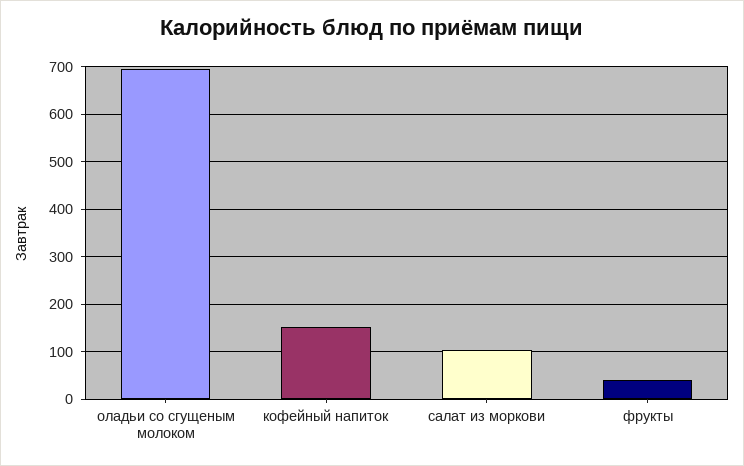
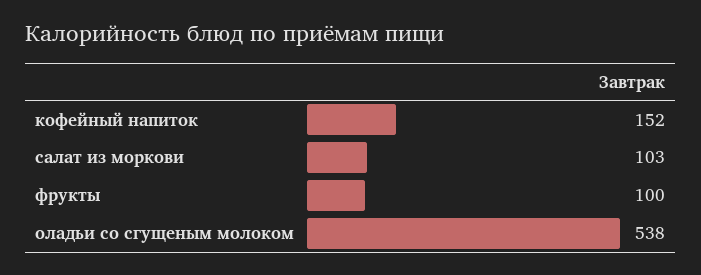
  {
-   "оладьи со сгущеным молоком": 700,
+   "оладьи со сгущеным молоком": 538,
    "кофейный напиток": 152,
    "салат из моркови": 103,
-   "фрукты": 40
+   "фрукты": 100
  }

